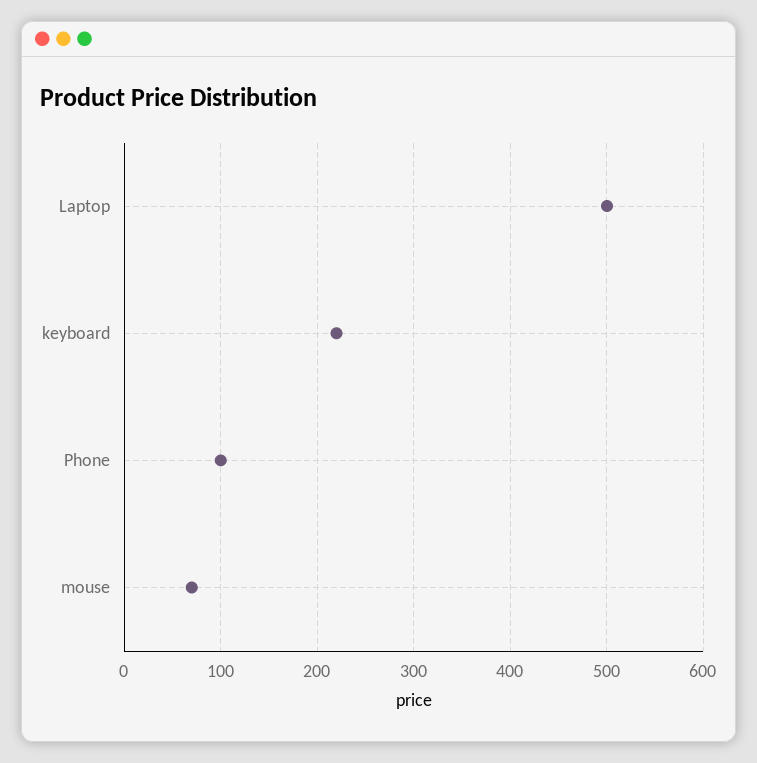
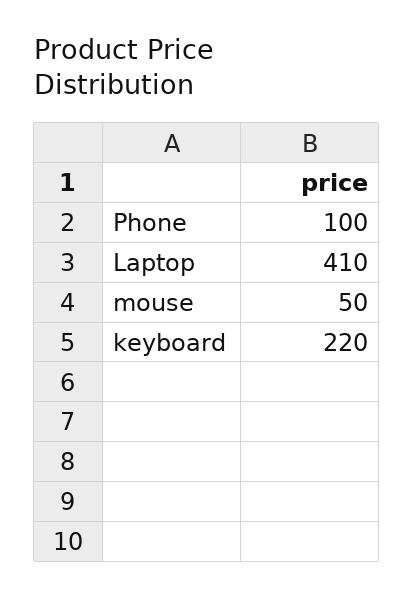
  {
-   "Laptop": 500,
+   "Laptop": 410,
    "keyboard": 220,
    "Phone": 100,
-   "mouse": 70
+   "mouse": 50
  }

